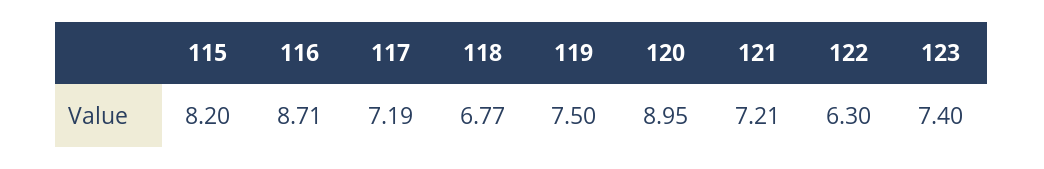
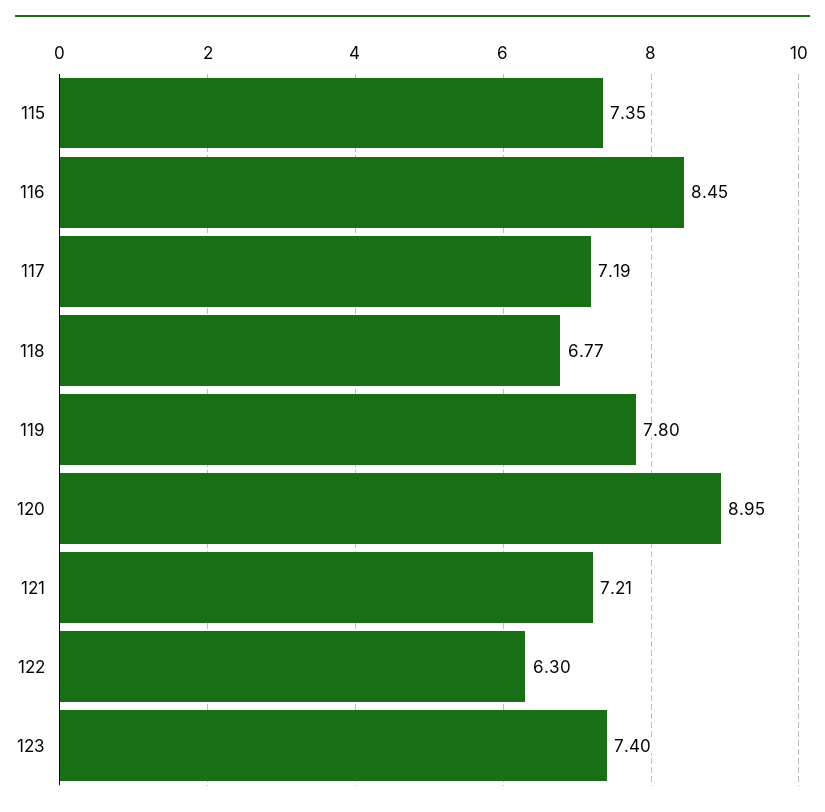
  {
-   "115": 8.2,
+   "115": 7.35,
-   "116": 8.71,
+   "116": 8.45,
    "117": 7.19,
    "118": 6.77,
-   "119": 7.5,
+   "119": 7.8,
    "120": 8.95,
    "121": 7.21,
    "122": 6.3,
    "123": 7.4
  }

